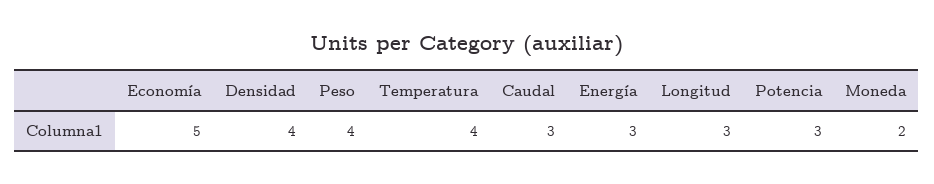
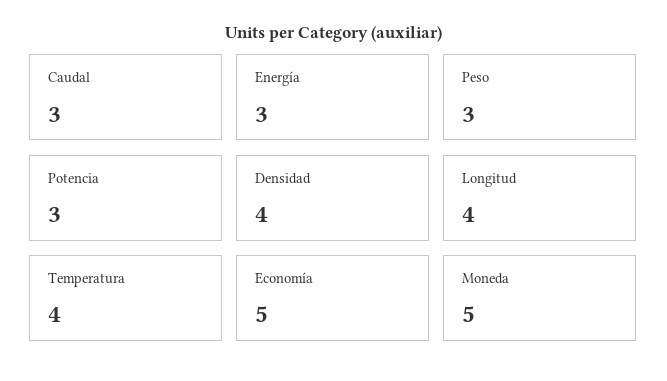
  {
    "Economía": 5,
    "Densidad": 4,
-   "Peso": 4,
+   "Peso": 3,
    "Temperatura": 4,
    "Caudal": 3,
    "Energía": 3,
-   "Longitud": 3,
+   "Longitud": 4,
    "Potencia": 3,
-   "Moneda": 2
+   "Moneda": 5
  }

